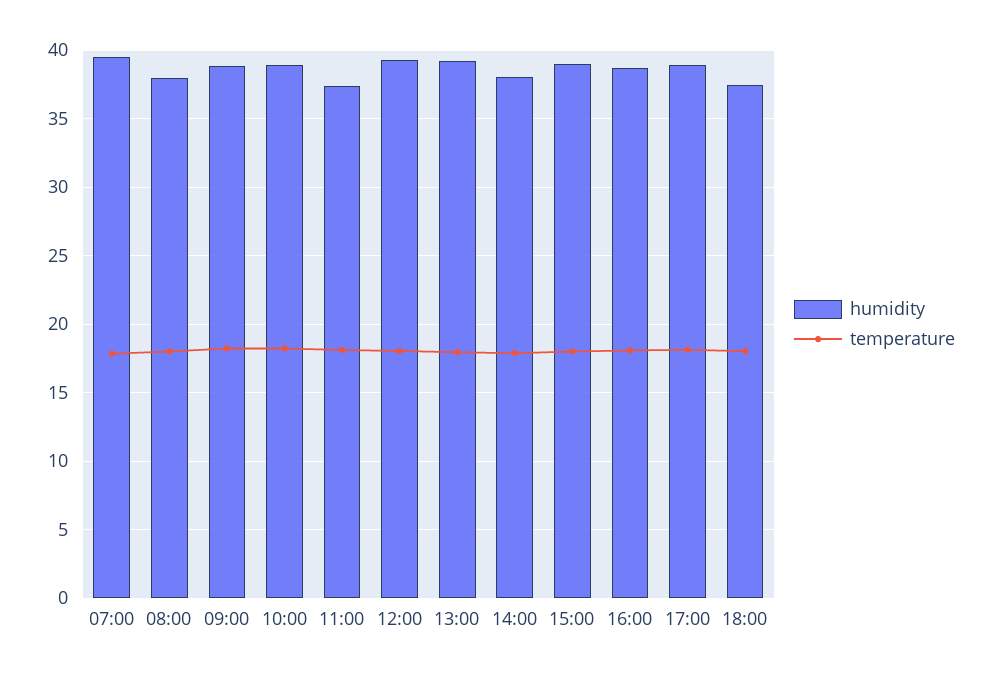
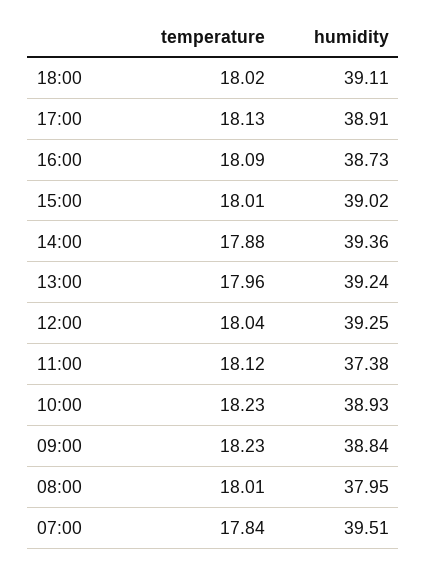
  {
    "humidity": {
      "07:00": 39.51,
      "08:00": 37.95,
      "09:00": 38.84,
      "10:00": 38.93,
      "11:00": 37.38,
      "12:00": 39.25,
      "13:00": 39.24,
-     "14:00": 38,
+     "14:00": 39.36,
      "15:00": 39.02,
      "16:00": 38.73,
      "17:00": 38.91,
-     "18:00": 37.5
+     "18:00": 39.11
    },
    "temperature": {
      "07:00": 17.84,
      "08:00": 18.01,
      "09:00": 18.23,
      "10:00": 18.23,
      "11:00": 18.12,
      "12:00": 18.04,
      "13:00": 17.96,
      "14:00": 17.88,
      "15:00": 18.01,
      "16:00": 18.09,
      "17:00": 18.13,
      "18:00": 18.02
    }
  }

